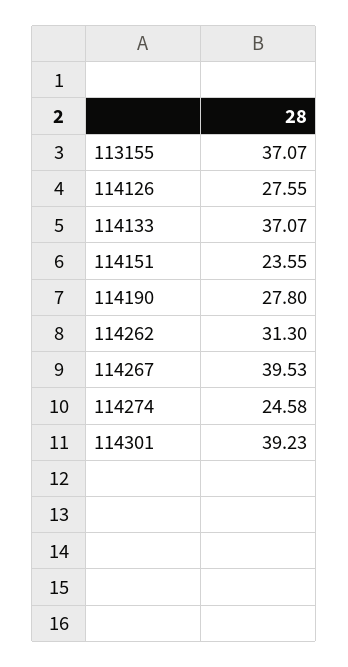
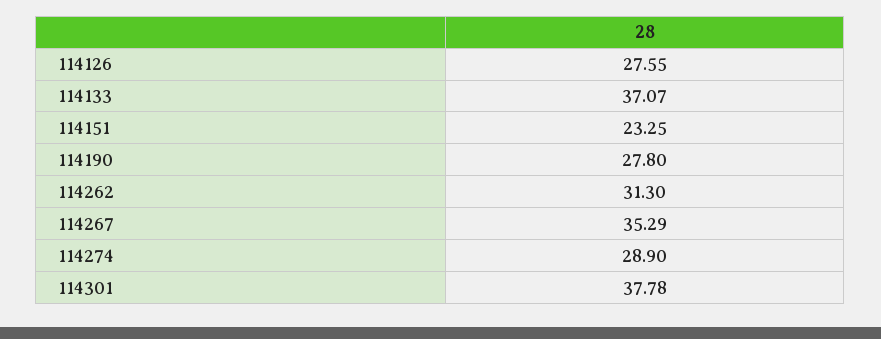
  {
-   "113155": 37.07,
    "114126": 27.55,
    "114133": 37.07,
-   "114151": 23.55,
+   "114151": 23.25,
    "114190": 27.8,
    "114262": 31.3,
-   "114267": 39.53,
+   "114267": 35.29,
-   "114274": 24.58,
+   "114274": 28.9,
-   "114301": 39.23
+   "114301": 37.78
  }

